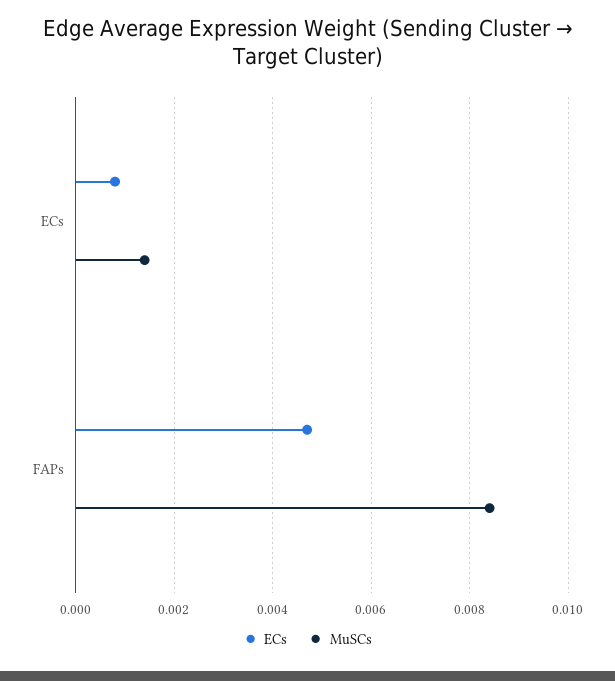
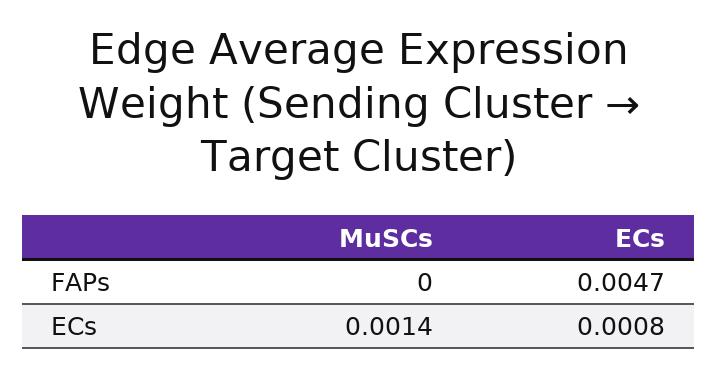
  {
    "ECs": {
      "ECs": 0.0008,
      "FAPs": 0.0047
    },
    "MuSCs": {
      "ECs": 0.0014,
-     "FAPs": 0.0085
+     "FAPs": 0
    }
  }

